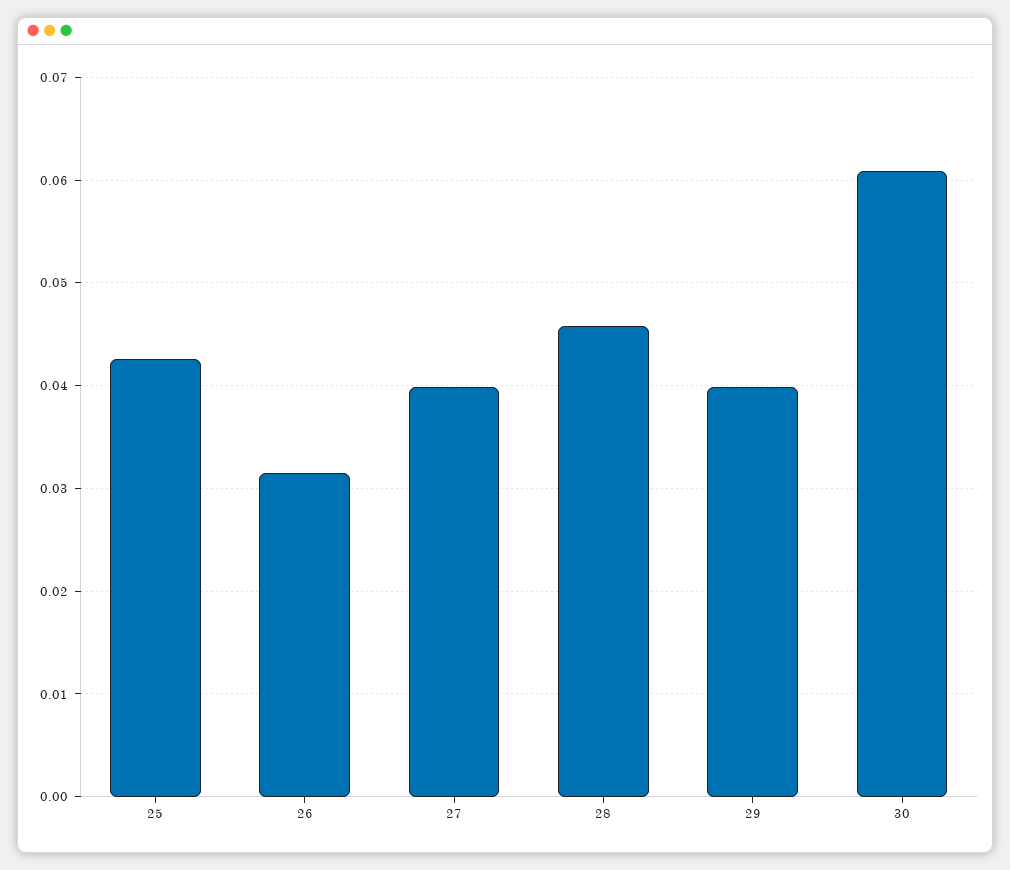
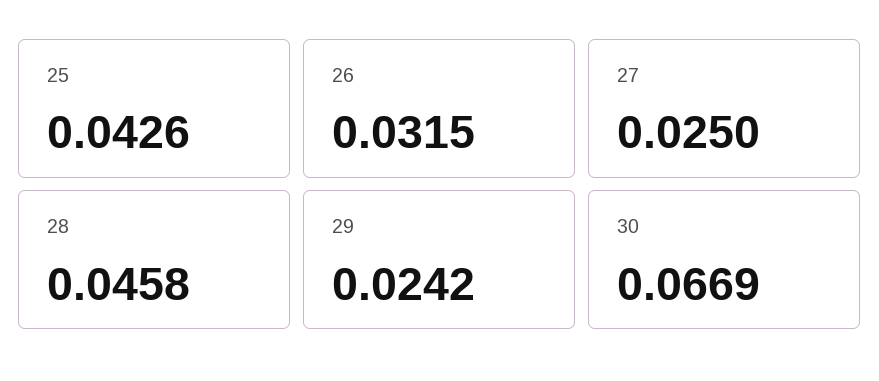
  {
    "25": 0.0426,
    "26": 0.0315,
-   "27": 0.04,
+   "27": 0.025,
    "28": 0.0458,
-   "29": 0.04,
+   "29": 0.0242,
-   "30": 0.061
+   "30": 0.0669
  }

